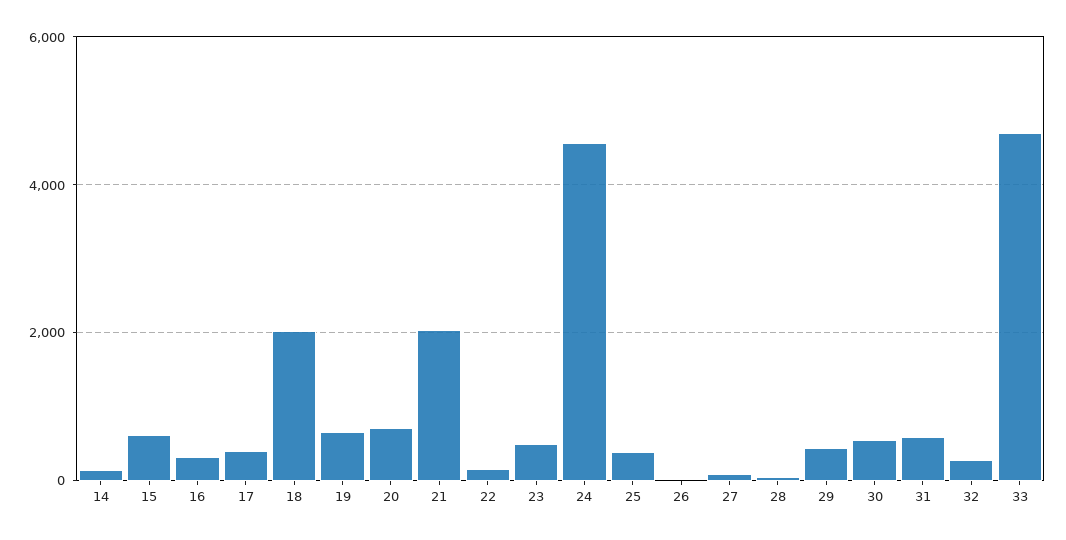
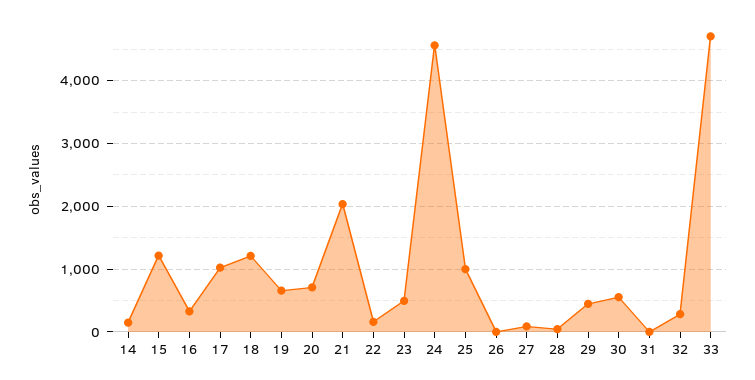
  {
    "14": 100,
-   "15": 600,
+   "15": 1200,
    "16": 300,
-   "17": 400,
+   "17": 1000,
-   "18": 2000,
+   "18": 1200,
    "19": 700,
    "20": 700,
    "21": 2000,
    "22": 200,
    "23": 500,
    "24": 4600,
-   "25": 400,
+   "25": 1000,
    "26": 0,
    "27": 100,
    "28": 0,
    "29": 400,
    "30": 600,
-   "31": 600,
+   "31": 0,
    "32": 300,
    "33": 4700
  }

